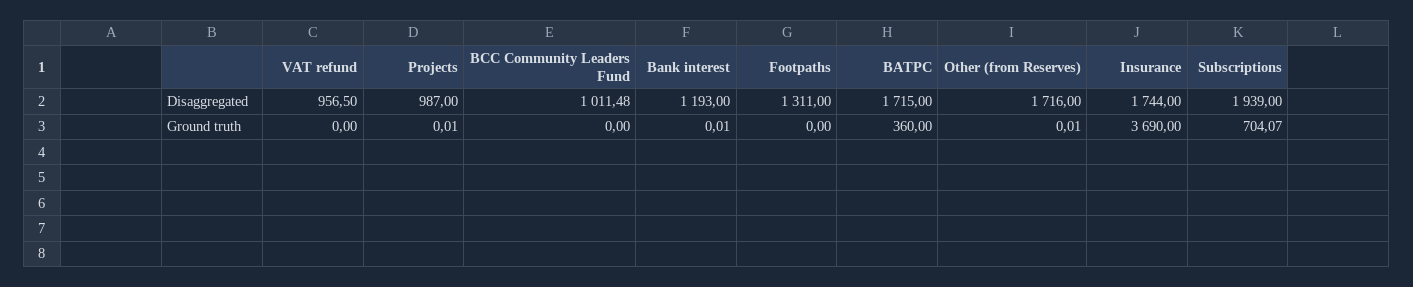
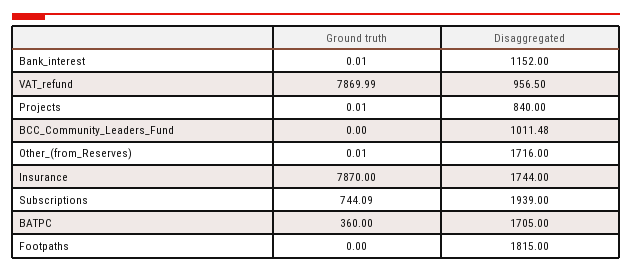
  {
    "VAT refund": {
      "Disaggregated": 956.5,
-     "Ground truth": 0
+     "Ground truth": 7869.99
    },
    "Projects": {
-     "Disaggregated": 987,
+     "Disaggregated": 840,
      "Ground truth": 0.01
    },
    "BCC Community Leaders Fund": {
      "Disaggregated": 1011.48,
      "Ground truth": 0
    },
    "Bank interest": {
-     "Disaggregated": 1193,
+     "Disaggregated": 1152,
      "Ground truth": 0.01
    },
    "Footpaths": {
-     "Disaggregated": 1311,
+     "Disaggregated": 1815,
      "Ground truth": 0
    },
    "BATPC": {
-     "Disaggregated": 1715,
+     "Disaggregated": 1705,
      "Ground truth": 360
    },
    "Other (from Reserves)": {
      "Disaggregated": 1716,
      "Ground truth": 0.01
    },
    "Insurance": {
      "Disaggregated": 1744,
-     "Ground truth": 3690
+     "Ground truth": 7870
    },
    "Subscriptions": {
      "Disaggregated": 1939,
-     "Ground truth": 704.07
+     "Ground truth": 744.09
    }
  }

